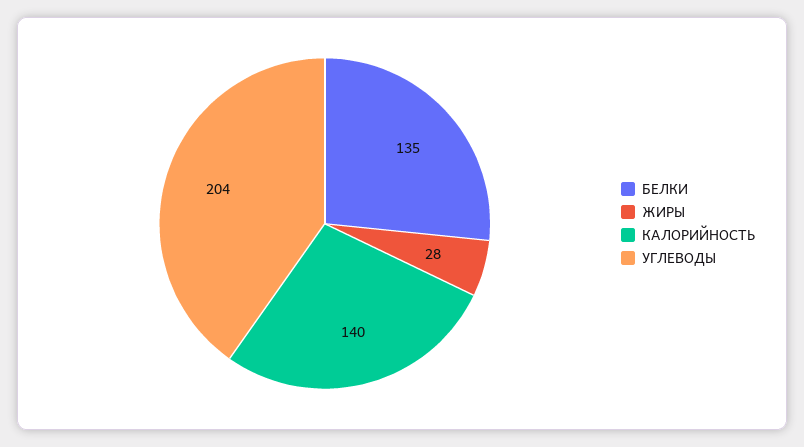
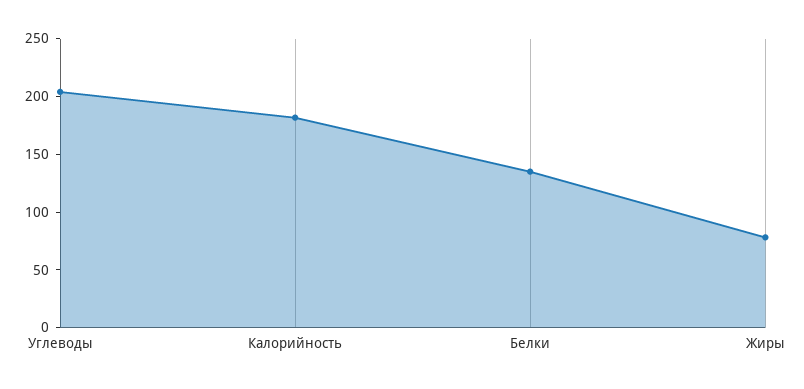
  {
    "БЕЛКИ": 135,
-   "ЖИРЫ": 28,
+   "ЖИРЫ": 80,
-   "КАЛОРИЙНОСТЬ": 140,
+   "КАЛОРИЙНОСТЬ": 180,
    "УГЛЕВОДЫ": 204
  }

